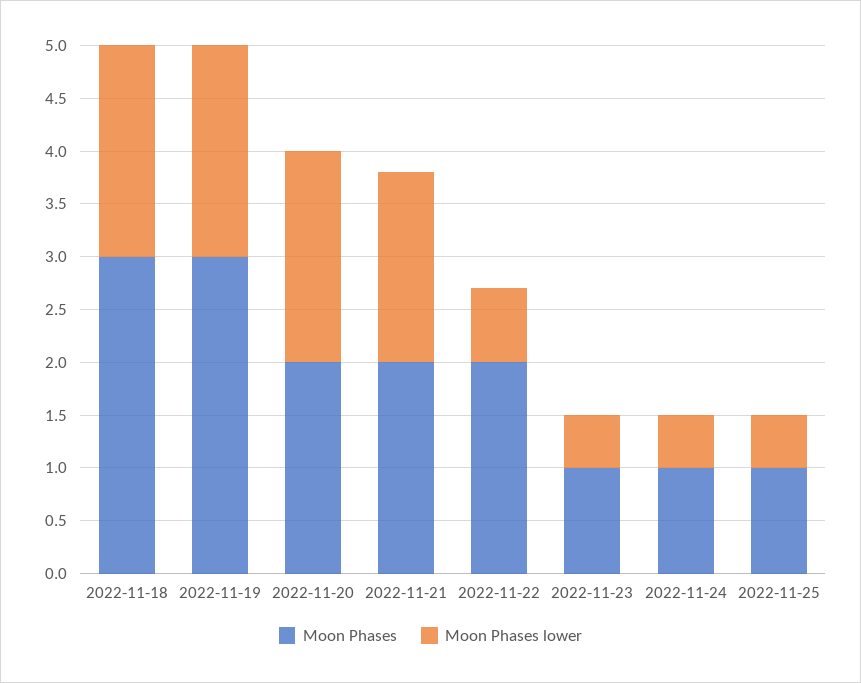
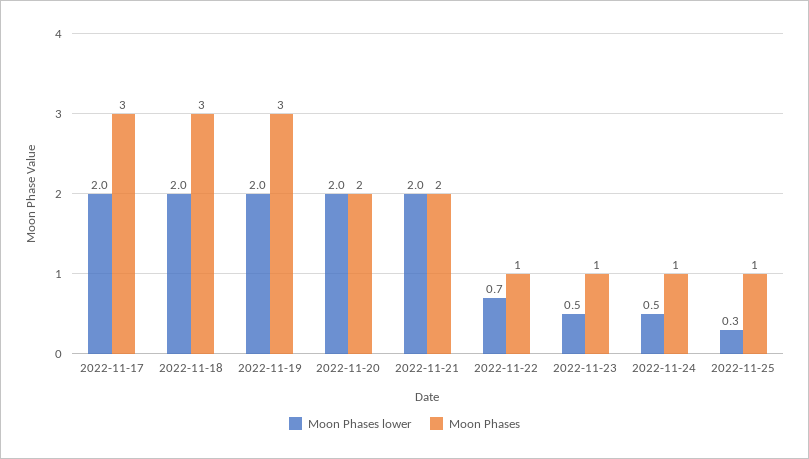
  {
    "Moon Phases": {
      "2022-11-18": 3,
      "2022-11-19": 3,
      "2022-11-20": 2,
      "2022-11-21": 2,
-     "2022-11-22": 2,
+     "2022-11-22": 1,
      "2022-11-23": 1,
      "2022-11-24": 1,
-     "2022-11-25": 1
+     "2022-11-25": 1,
+     "2022-11-17": 3
    },
    "Moon Phases lower": {
      "2022-11-18": 2,
      "2022-11-19": 2,
      "2022-11-20": 2,
-     "2022-11-21": 1.8,
+     "2022-11-21": 2,
      "2022-11-22": 0.7,
      "2022-11-23": 0.5,
      "2022-11-24": 0.5,
-     "2022-11-25": 0.5
+     "2022-11-25": 0.3,
+     "2022-11-17": 2
    }
  }

